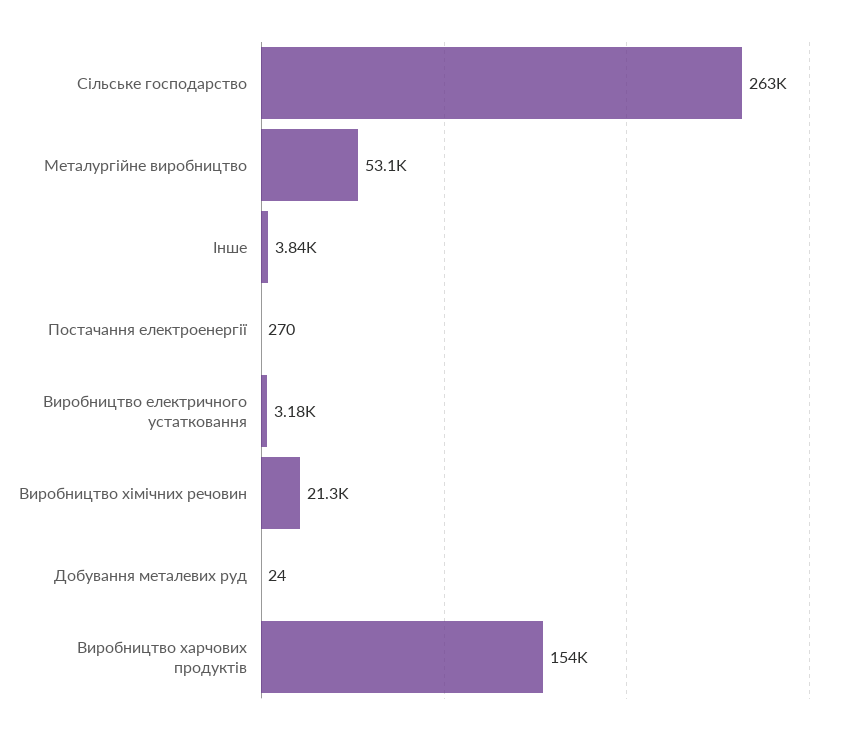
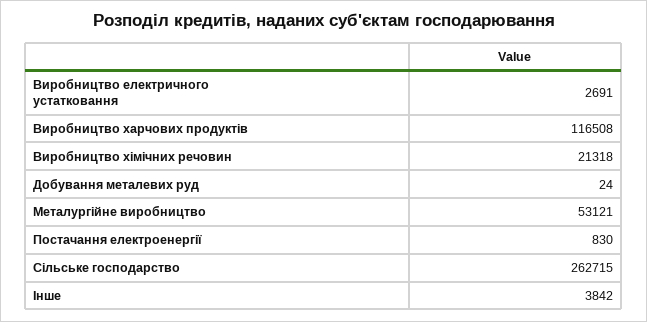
  {
    "Сільське господарство": 262715,
    "Металургійне виробництво": 53121,
    "Інше": 3842,
-   "Постачання електроенергії": 270,
+   "Постачання електроенергії": 830,
-   "Виробництво електричного устатковання": 3180,
+   "Виробництво електричного устатковання": 2691,
    "Виробництво хімічних речовин": 21318,
    "Добування металевих руд": 24,
-   "Виробництво харчових продуктів": 154000
+   "Виробництво харчових продуктів": 116508
  }

